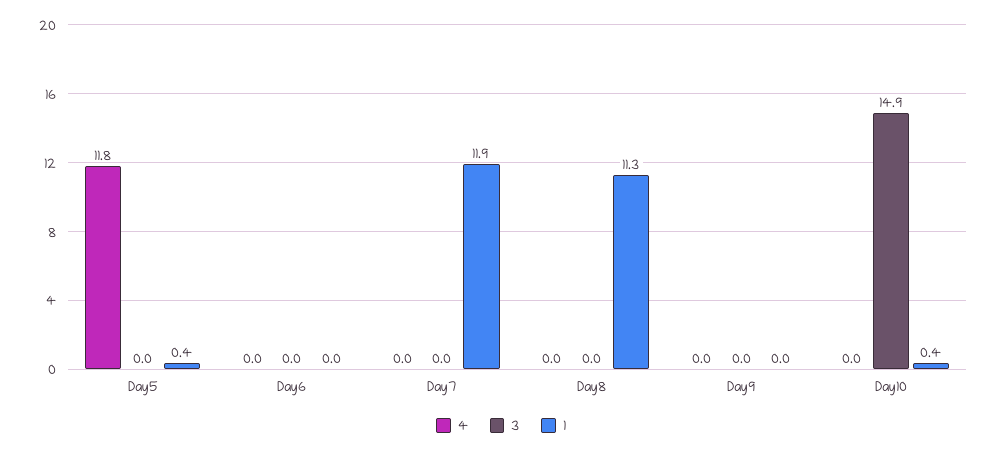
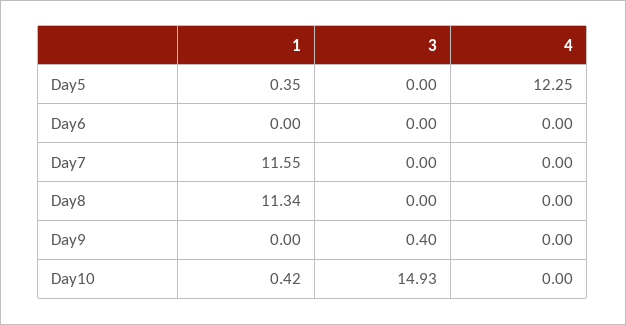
  {
    "4": {
-     "Day5": 11.8,
+     "Day5": 12.25,
      "Day6": 0,
      "Day7": 0,
      "Day8": 0,
      "Day9": 0,
      "Day10": 0
    },
    "3": {
      "Day5": 0,
      "Day6": 0,
      "Day7": 0,
      "Day8": 0,
-     "Day9": 0,
+     "Day9": 0.4,
      "Day10": 14.93
    },
    "1": {
      "Day5": 0.35,
      "Day6": 0,
-     "Day7": 11.9,
+     "Day7": 11.55,
      "Day8": 11.34,
      "Day9": 0,
      "Day10": 0.42
    }
  }

